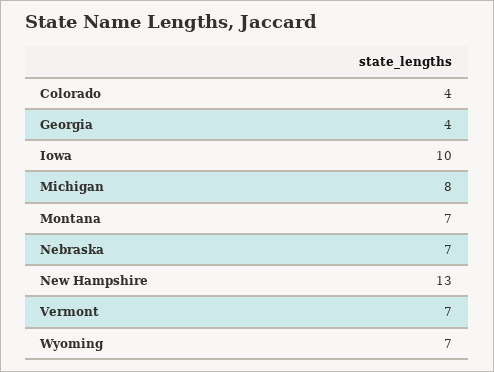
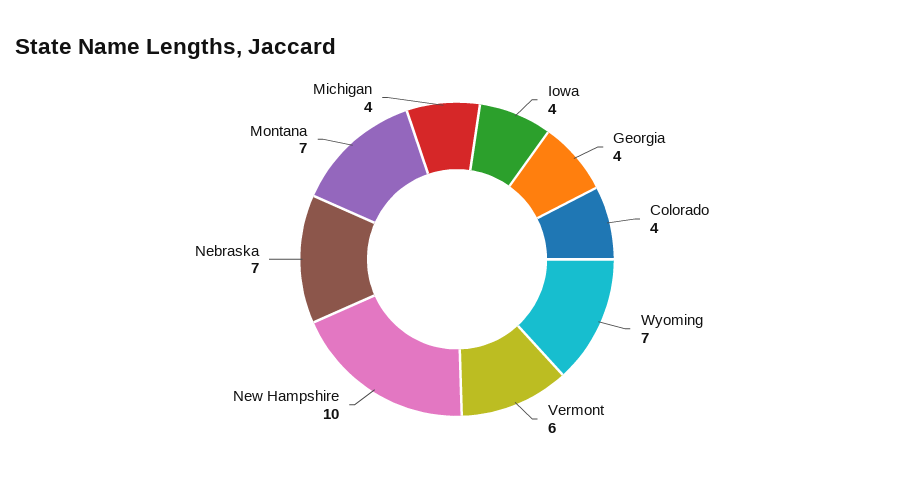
  {
    "Colorado": 4,
    "Georgia": 4,
-   "Iowa": 10,
+   "Iowa": 4,
-   "Michigan": 8,
+   "Michigan": 4,
    "Montana": 7,
    "Nebraska": 7,
-   "New Hampshire": 13,
+   "New Hampshire": 10,
-   "Vermont": 7,
+   "Vermont": 6,
    "Wyoming": 7
  }

